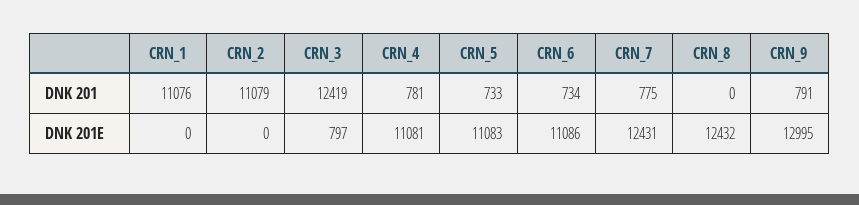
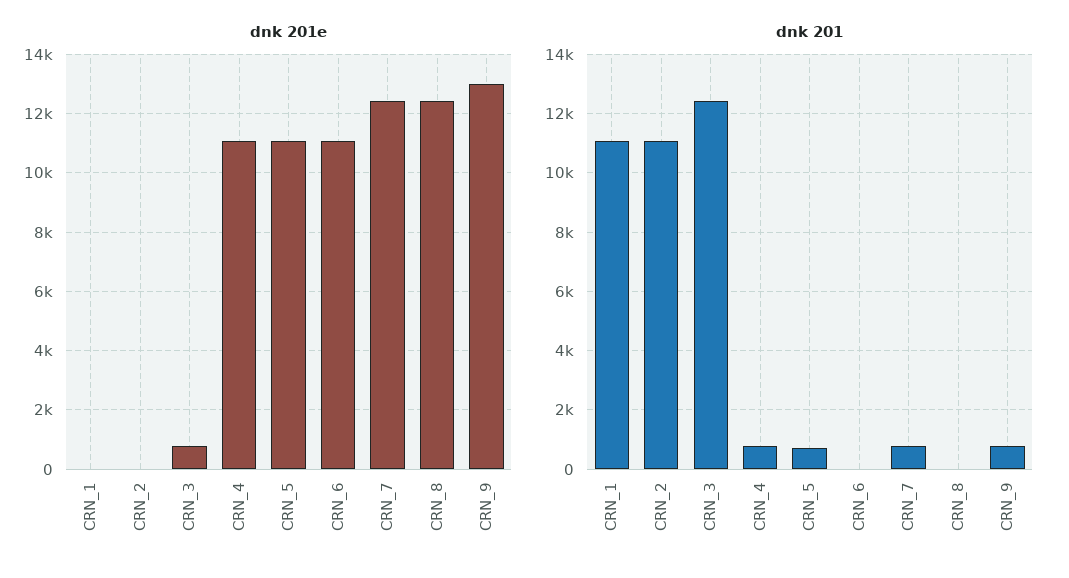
  {
    "DNK 201": {
      "CRN_1": 11076,
      "CRN_2": 11079,
      "CRN_3": 12419,
      "CRN_4": 781,
      "CRN_5": 733,
-     "CRN_6": 734,
+     "CRN_6": 0,
      "CRN_7": 775,
      "CRN_8": 0,
      "CRN_9": 791
    },
    "DNK 201E": {
      "CRN_1": 0,
      "CRN_2": 0,
      "CRN_3": 797,
      "CRN_4": 11081,
      "CRN_5": 11083,
      "CRN_6": 11086,
      "CRN_7": 12431,
      "CRN_8": 12432,
      "CRN_9": 12995
    }
  }

